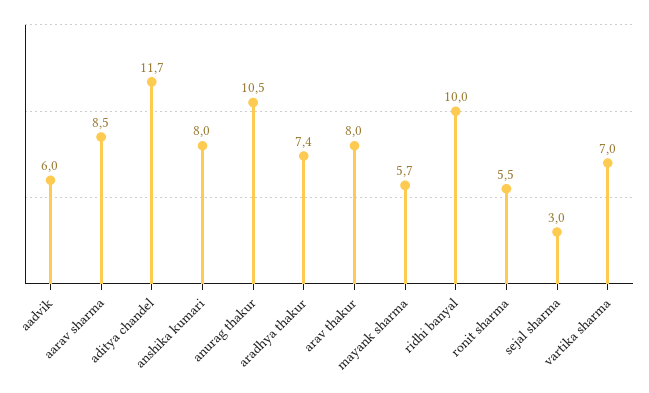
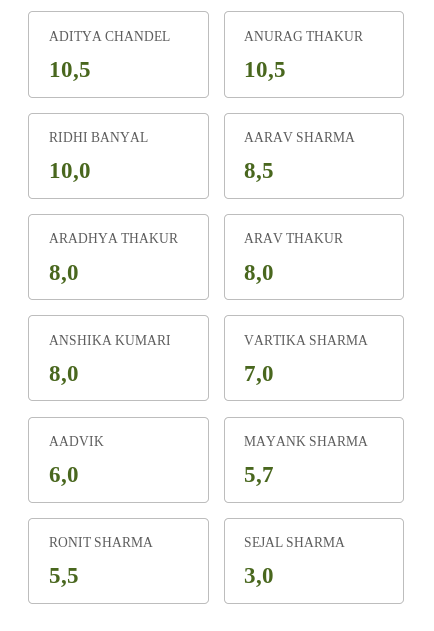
  {
    "aadvik": 6,
    "aarav sharma": 8.5,
-   "aditya chandel": 11.7,
+   "aditya chandel": 10.5,
    "anshika kumari": 8,
    "anurag thakur": 10.5,
-   "aradhya thakur": 7.4,
+   "aradhya thakur": 8,
    "arav thakur": 8,
    "mayank sharma": 5.7,
    "ridhi banyal": 10,
    "ronit sharma": 5.5,
    "sejal sharma": 3,
    "vartika sharma": 7
  }

